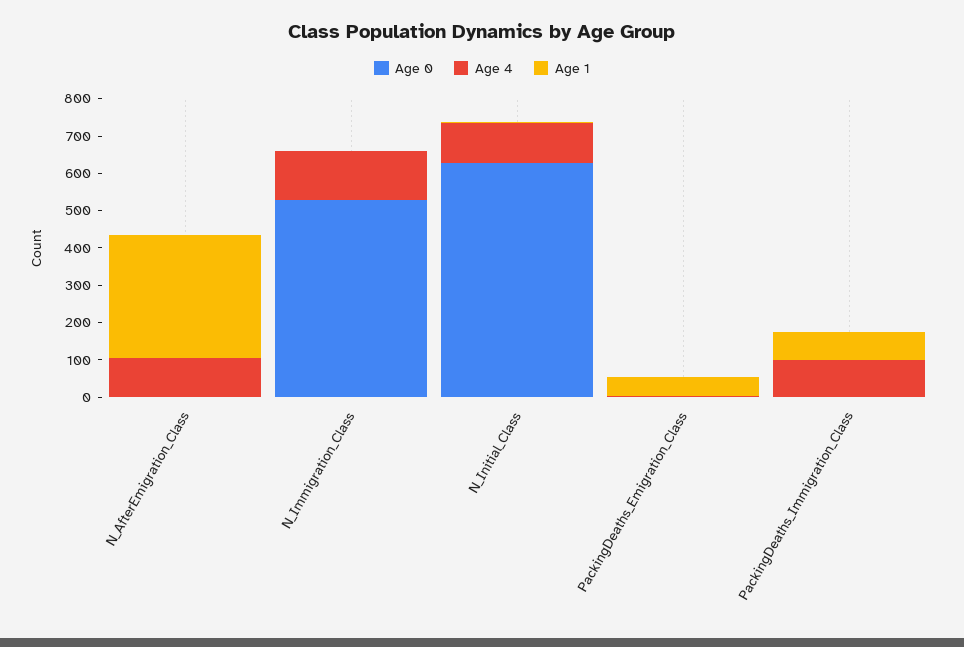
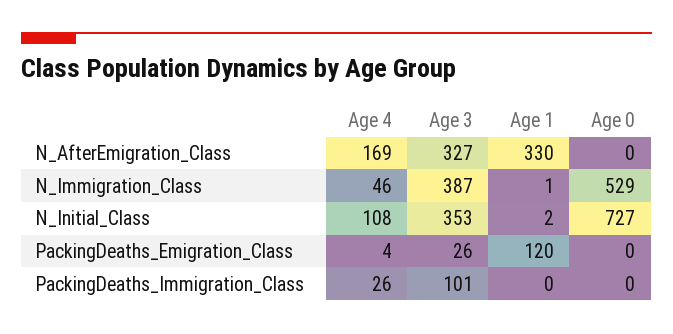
  {
    "Age 0": {
      "N_AfterEmigration_Class": 0,
      "N_Immigration_Class": 529,
-     "N_Initial_Class": 625,
+     "N_Initial_Class": 727,
      "PackingDeaths_Emigration_Class": 0,
      "PackingDeaths_Immigration_Class": 0
    },
    "Age 4": {
-     "N_AfterEmigration_Class": 100,
+     "N_AfterEmigration_Class": 169,
-     "N_Immigration_Class": 125,
+     "N_Immigration_Class": 46,
      "N_Initial_Class": 108,
      "PackingDeaths_Emigration_Class": 4,
-     "PackingDeaths_Immigration_Class": 100
+     "PackingDeaths_Immigration_Class": 26
    },
    "Age 1": {
      "N_AfterEmigration_Class": 330,
      "N_Immigration_Class": 1,
      "N_Initial_Class": 2,
-     "PackingDeaths_Emigration_Class": 50,
+     "PackingDeaths_Emigration_Class": 120,
-     "PackingDeaths_Immigration_Class": 75
+     "PackingDeaths_Immigration_Class": 0
-   }
+   },
+   "Age 3": {
+     "N_AfterEmigration_Class": 327,
+     "N_Immigration_Class": 387,
+     "N_Initial_Class": 353,
+     "PackingDeaths_Emigration_Class": 26,
+     "PackingDeaths_Immigration_Class": 101
+   }
  }

